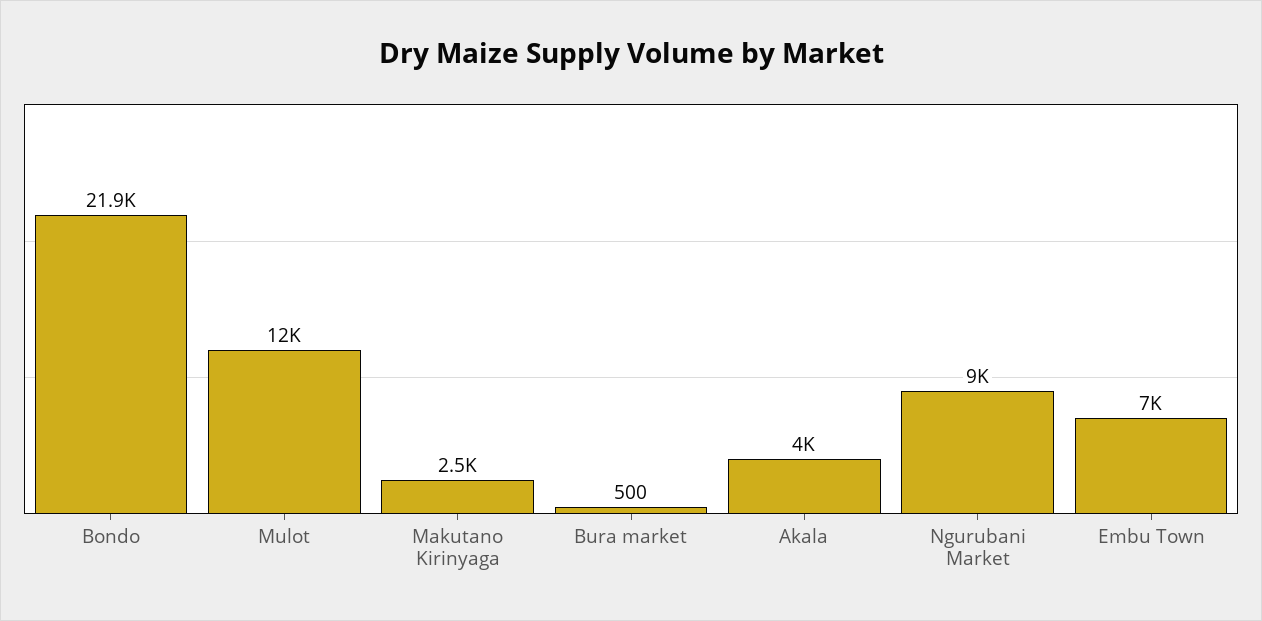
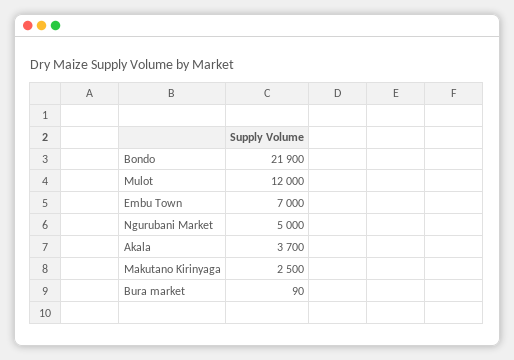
  {
    "Bondo": 21900,
    "Mulot": 12000,
    "Makutano Kirinyaga": 2500,
-   "Bura market": 500,
+   "Bura market": 90,
-   "Akala": 4000,
+   "Akala": 3700,
-   "Ngurubani Market": 9000,
+   "Ngurubani Market": 5000,
    "Embu Town": 7000
  }

